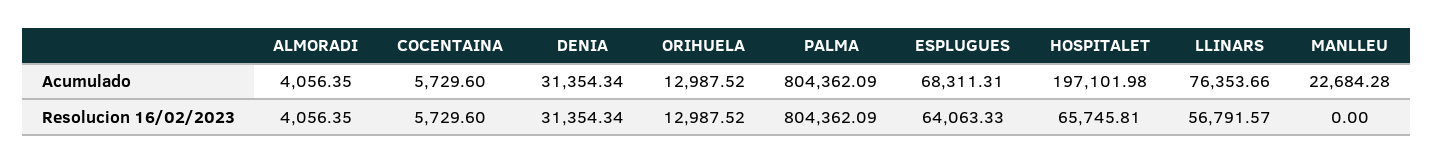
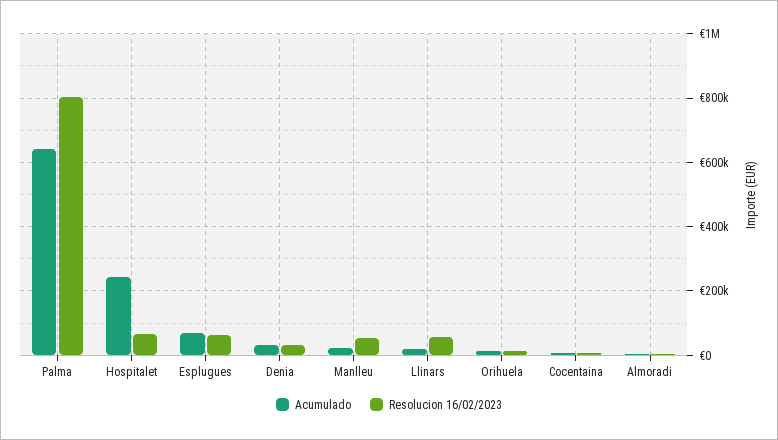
  {
    "Acumulado": {
      "ALMORADI": 4056.35,
      "COCENTAINA": 5729.6,
      "DENIA": 31354.34,
      "ORIHUELA": 12987.52,
-     "PALMA": 804362.09,
+     "PALMA": 640000,
      "ESPLUGUES": 68311.31,
-     "HOSPITALET": 197101.98,
+     "HOSPITALET": 240000,
-     "LLINARS": 76353.66,
+     "LLINARS": 20000,
      "MANLLEU": 22684.28
    },
    "Resolucion 16/02/2023": {
      "ALMORADI": 4056.35,
      "COCENTAINA": 5729.6,
      "DENIA": 31354.34,
      "ORIHUELA": 12987.52,
      "PALMA": 804362.09,
      "ESPLUGUES": 64063.33,
      "HOSPITALET": 65745.81,
      "LLINARS": 56791.57,
-     "MANLLEU": 0
+     "MANLLEU": 60000
    }
  }

